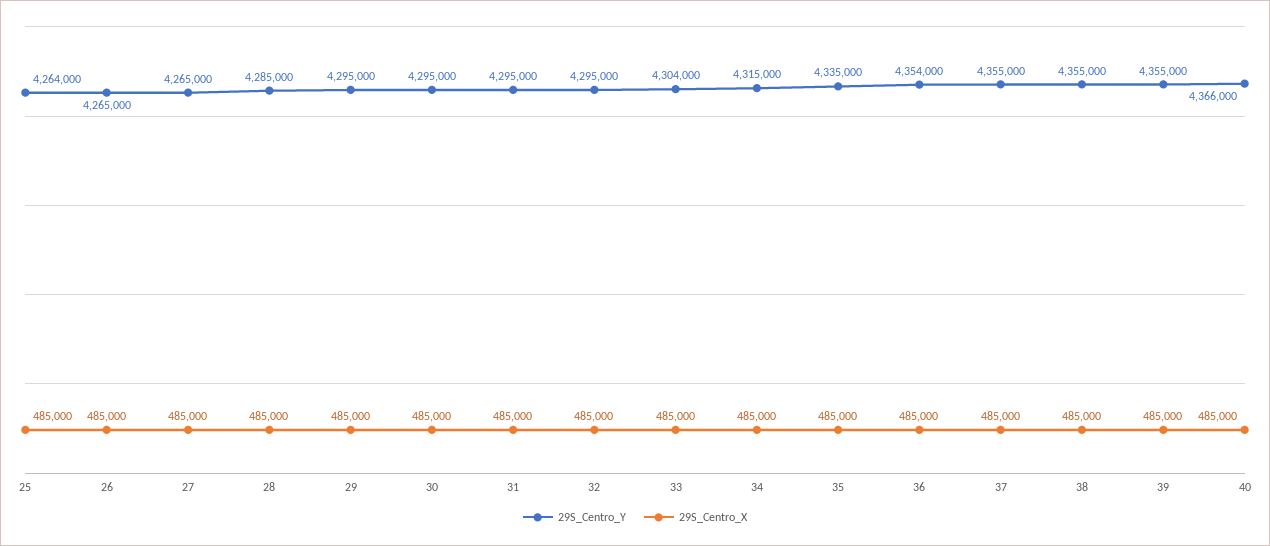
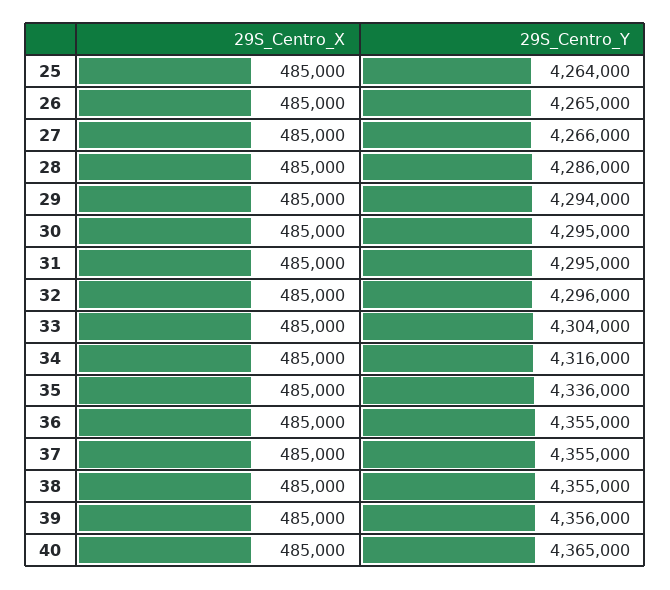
  {
    "29S_Centro_Y": {
      "25": 4264000,
      "26": 4265000,
-     "27": 4265000,
+     "27": 4266000,
-     "28": 4285000,
+     "28": 4286000,
-     "29": 4295000,
+     "29": 4294000,
      "30": 4295000,
      "31": 4295000,
-     "32": 4295000,
+     "32": 4296000,
      "33": 4304000,
-     "34": 4315000,
+     "34": 4316000,
-     "35": 4335000,
+     "35": 4336000,
-     "36": 4354000,
+     "36": 4355000,
      "37": 4355000,
      "38": 4355000,
-     "39": 4355000,
+     "39": 4356000,
-     "40": 4366000
+     "40": 4365000
    },
    "29S_Centro_X": {
      "25": 485000,
      "26": 485000,
      "27": 485000,
      "28": 485000,
      "29": 485000,
      "30": 485000,
      "31": 485000,
      "32": 485000,
      "33": 485000,
      "34": 485000,
      "35": 485000,
      "36": 485000,
      "37": 485000,
      "38": 485000,
      "39": 485000,
      "40": 485000
    }
  }

